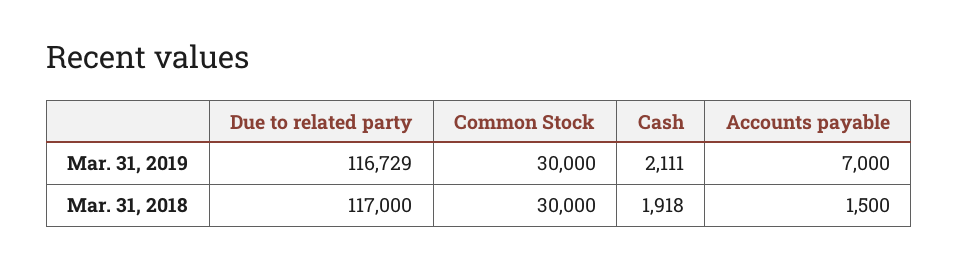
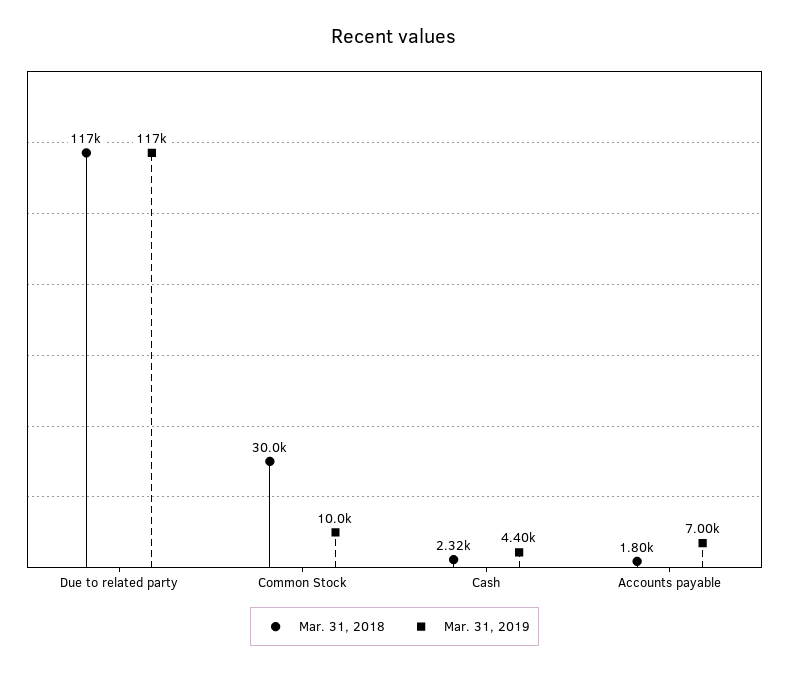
  {
    "Mar. 31, 2019": {
      "Due to related party": 116729,
-     "Common Stock": 30000,
+     "Common Stock": 10000,
-     "Cash": 2111,
+     "Cash": 4400,
      "Accounts payable": 7000
    },
    "Mar. 31, 2018": {
      "Due to related party": 117000,
      "Common Stock": 30000,
-     "Cash": 1918,
+     "Cash": 2320,
-     "Accounts payable": 1500
+     "Accounts payable": 1800
    }
  }

